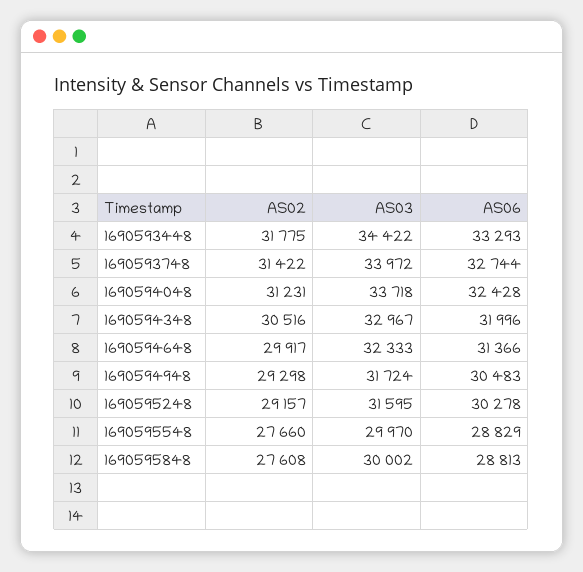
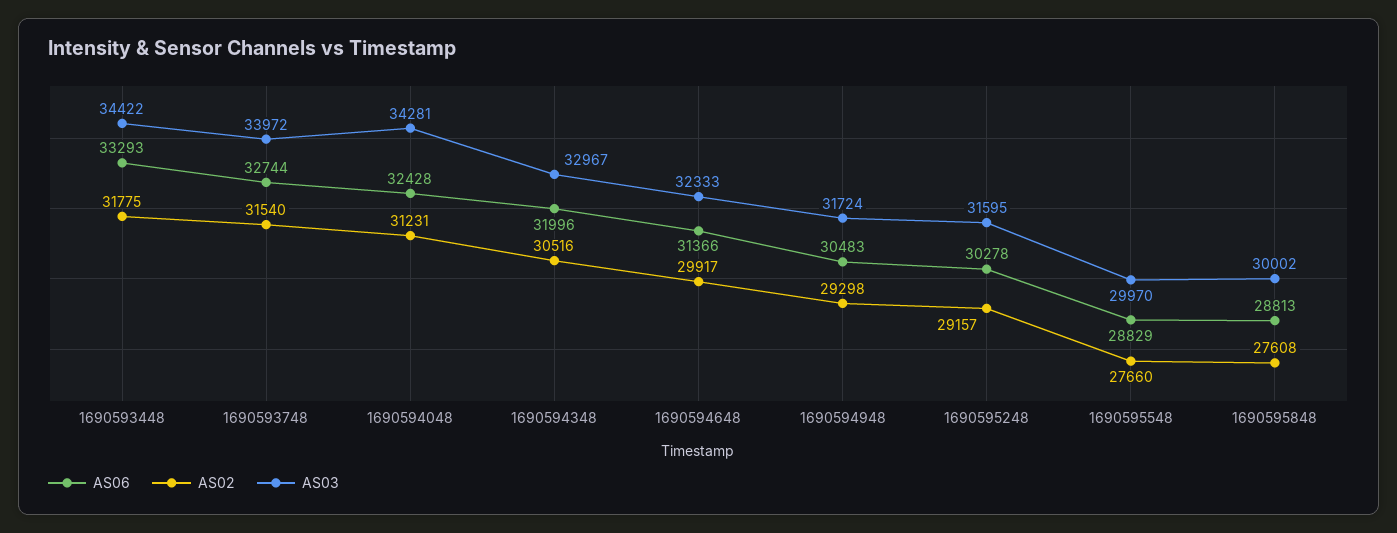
  {
    "AS02": {
      "1690593448": 31775,
-     "1690593748": 31422,
+     "1690593748": 31540,
      "1690594048": 31231,
      "1690594348": 30516,
      "1690594648": 29917,
      "1690594948": 29298,
      "1690595248": 29157,
      "1690595548": 27660,
      "1690595848": 27608
    },
    "AS03": {
      "1690593448": 34422,
      "1690593748": 33972,
-     "1690594048": 33718,
+     "1690594048": 34281,
      "1690594348": 32967,
      "1690594648": 32333,
      "1690594948": 31724,
      "1690595248": 31595,
      "1690595548": 29970,
      "1690595848": 30002
    },
    "AS06": {
      "1690593448": 33293,
      "1690593748": 32744,
      "1690594048": 32428,
      "1690594348": 31996,
      "1690594648": 31366,
      "1690594948": 30483,
      "1690595248": 30278,
      "1690595548": 28829,
      "1690595848": 28813
    }
  }

